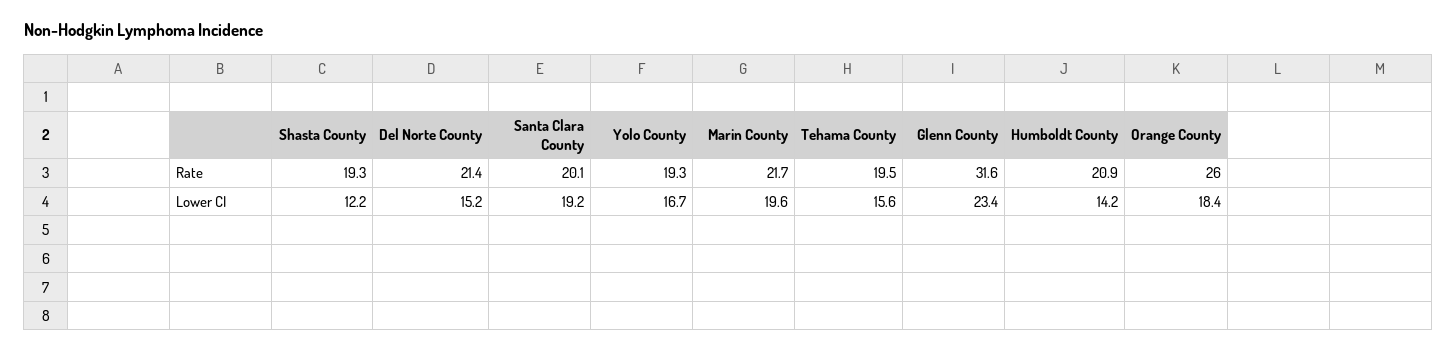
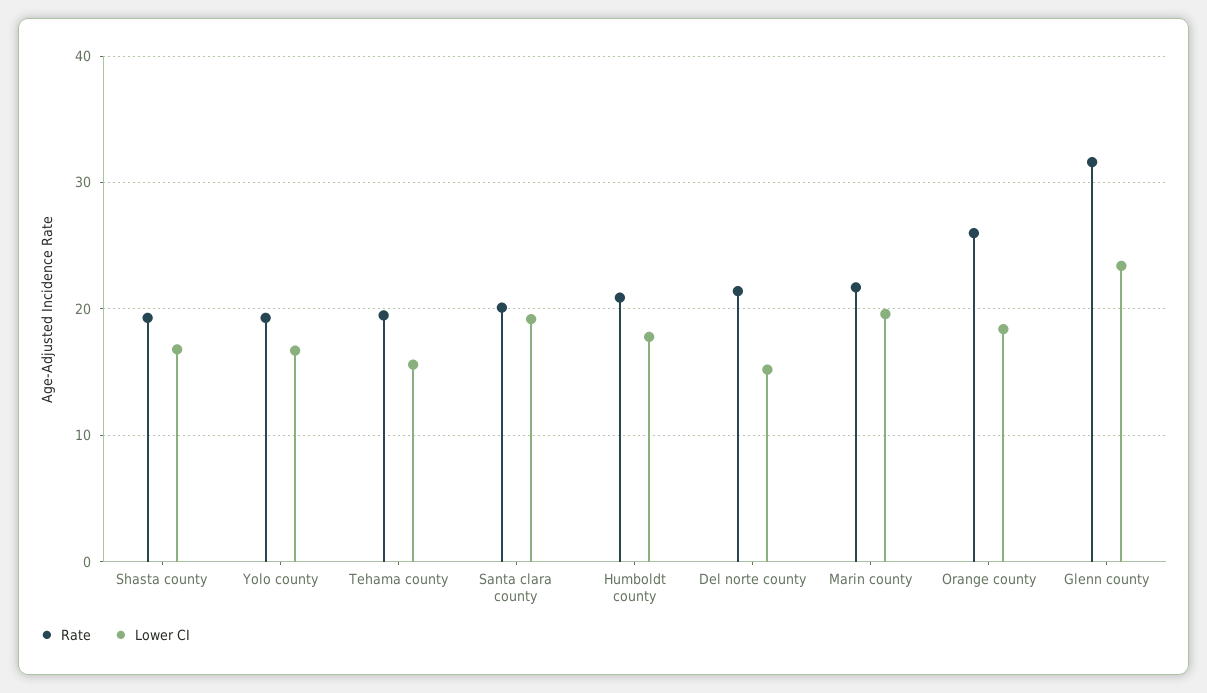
  {
    "Rate": {
      "Shasta County": 19.3,
      "Del Norte County": 21.4,
      "Santa Clara County": 20.1,
      "Yolo County": 19.3,
      "Marin County": 21.7,
      "Tehama County": 19.5,
      "Glenn County": 31.6,
      "Humboldt County": 20.9,
      "Orange County": 26
    },
    "Lower CI": {
-     "Shasta County": 12.2,
+     "Shasta County": 17,
      "Del Norte County": 15.2,
      "Santa Clara County": 19.2,
      "Yolo County": 16.7,
      "Marin County": 19.6,
      "Tehama County": 15.6,
      "Glenn County": 23.4,
-     "Humboldt County": 14.2,
+     "Humboldt County": 18,
      "Orange County": 18.4
    }
  }

